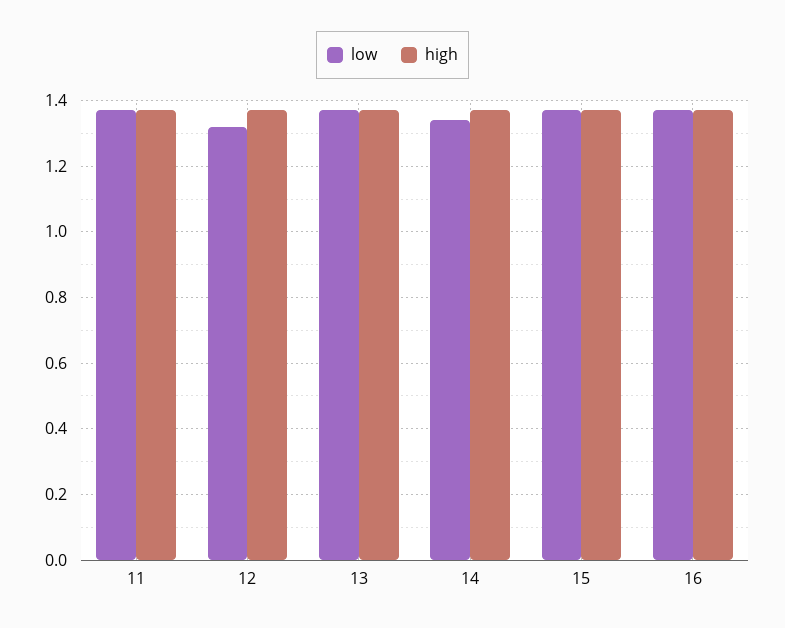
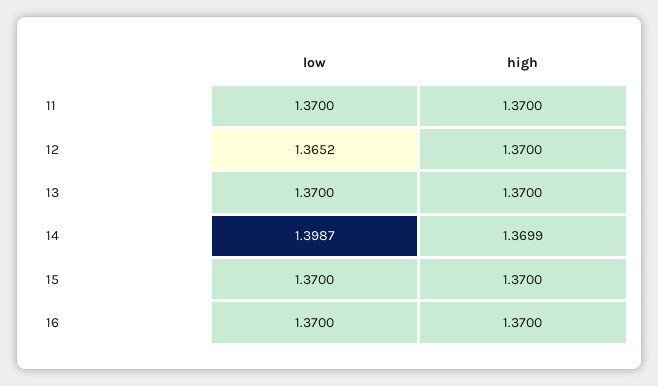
  {
    "low": {
      "11": 1.37,
-     "12": 1.32,
+     "12": 1.3652,
      "13": 1.37,
-     "14": 1.34,
+     "14": 1.3987,
      "15": 1.37,
      "16": 1.37
    },
    "high": {
      "11": 1.37,
      "12": 1.37,
      "13": 1.37,
      "14": 1.3699,
      "15": 1.37,
      "16": 1.37
    }
  }

